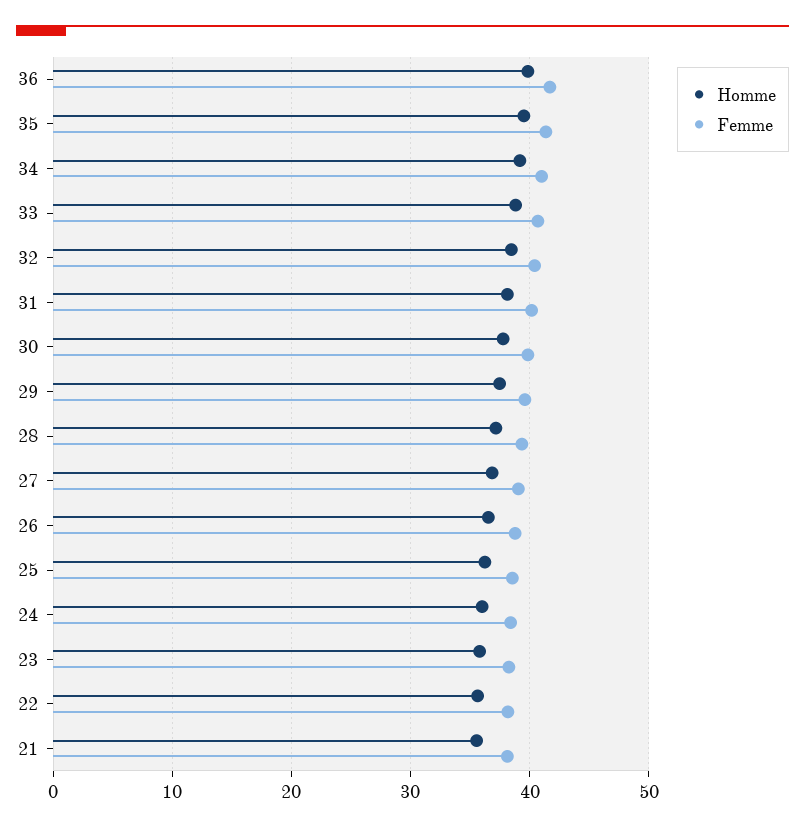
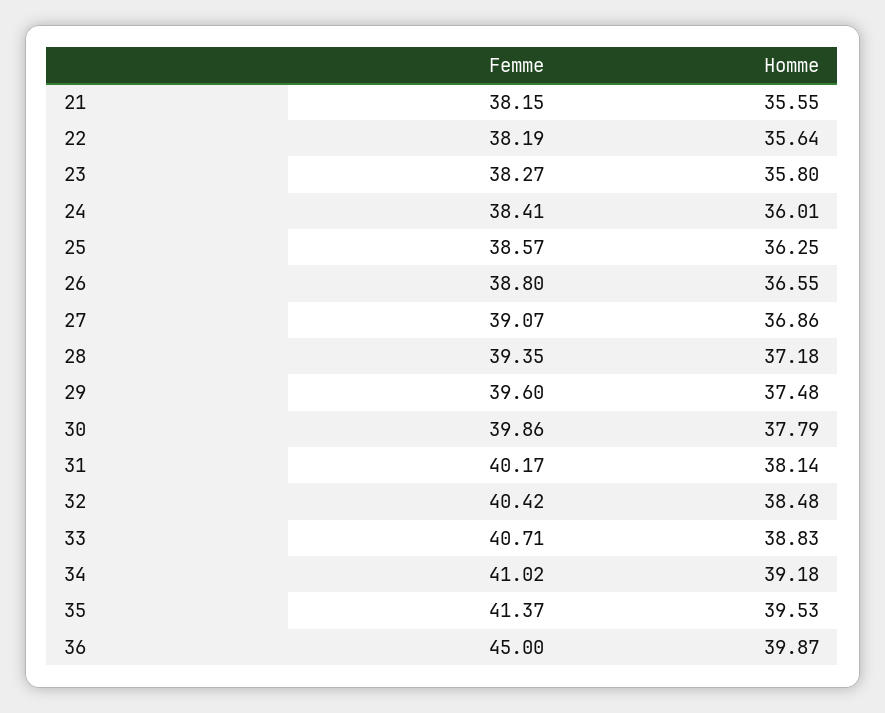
  {
    "Homme": {
      "36": 39.87,
      "35": 39.53,
      "34": 39.18,
      "33": 38.83,
      "32": 38.48,
      "31": 38.14,
      "30": 37.79,
      "29": 37.48,
      "28": 37.18,
      "27": 36.86,
      "26": 36.55,
      "25": 36.25,
      "24": 36.01,
      "23": 35.8,
      "22": 35.64,
      "21": 35.55
    },
    "Femme": {
-     "36": 42,
+     "36": 45,
      "35": 41.37,
      "34": 41.02,
      "33": 40.71,
      "32": 40.42,
      "31": 40.17,
      "30": 39.86,
      "29": 39.6,
      "28": 39.35,
      "27": 39.07,
      "26": 38.8,
      "25": 38.57,
      "24": 38.41,
      "23": 38.27,
      "22": 38.19,
      "21": 38.15
    }
  }

